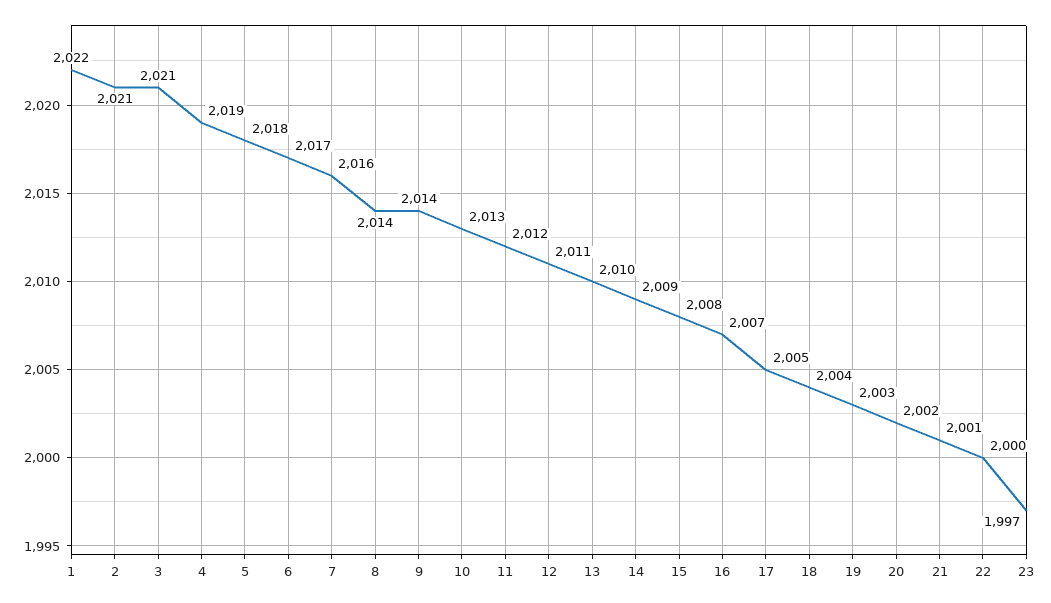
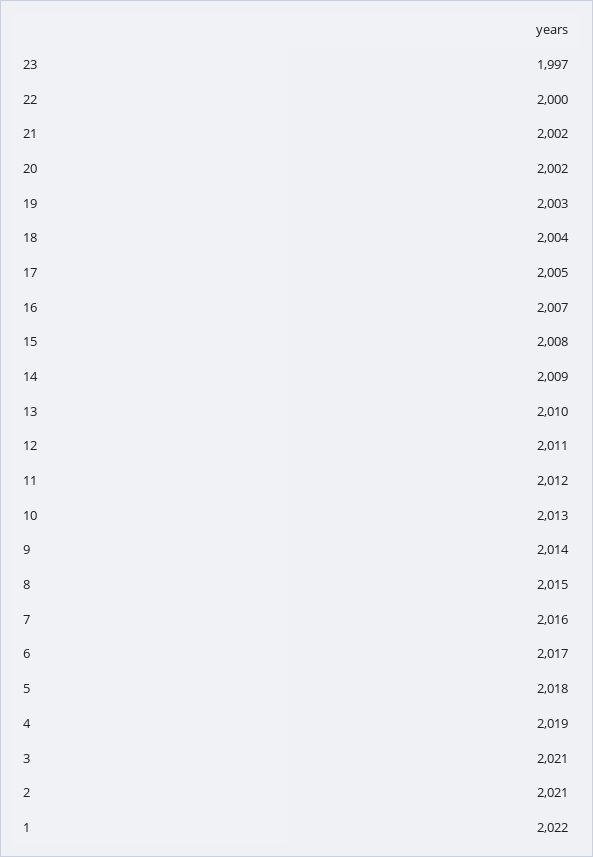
  {
    "1": 2022,
    "2": 2021,
    "3": 2021,
    "4": 2019,
    "5": 2018,
    "6": 2017,
    "7": 2016,
-   "8": 2014,
+   "8": 2015,
    "9": 2014,
    "10": 2013,
    "11": 2012,
    "12": 2011,
    "13": 2010,
    "14": 2009,
    "15": 2008,
    "16": 2007,
    "17": 2005,
    "18": 2004,
    "19": 2003,
    "20": 2002,
-   "21": 2001,
+   "21": 2002,
    "22": 2000,
    "23": 1997
  }

